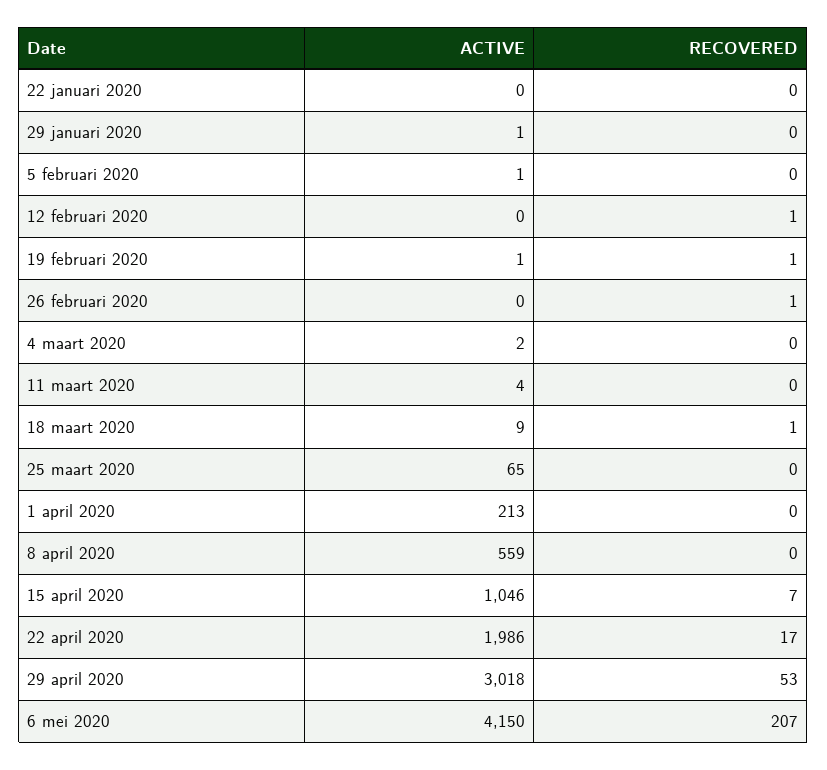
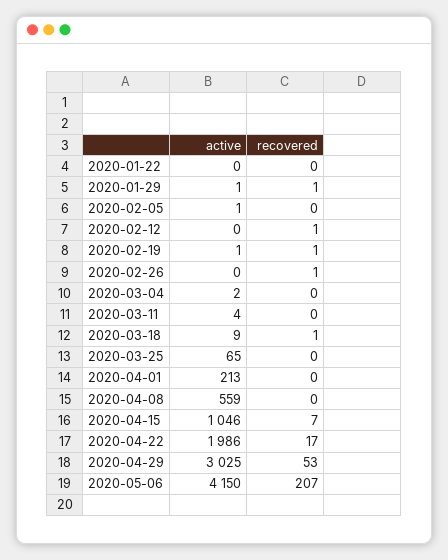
  {
    "ACTIVE": {
      "22 januari 2020": 0,
      "29 januari 2020": 1,
      "5 februari 2020": 1,
      "12 februari 2020": 0,
      "19 februari 2020": 1,
      "26 februari 2020": 0,
      "4 maart 2020": 2,
      "11 maart 2020": 4,
      "18 maart 2020": 9,
      "25 maart 2020": 65,
      "1 april 2020": 213,
      "8 april 2020": 559,
      "15 april 2020": 1046,
      "22 april 2020": 1986,
-     "29 april 2020": 3018,
+     "29 april 2020": 3025,
      "6 mei 2020": 4150
    },
    "RECOVERED": {
      "22 januari 2020": 0,
-     "29 januari 2020": 0,
+     "29 januari 2020": 1,
      "5 februari 2020": 0,
      "12 februari 2020": 1,
      "19 februari 2020": 1,
      "26 februari 2020": 1,
      "4 maart 2020": 0,
      "11 maart 2020": 0,
      "18 maart 2020": 1,
      "25 maart 2020": 0,
      "1 april 2020": 0,
      "8 april 2020": 0,
      "15 april 2020": 7,
      "22 april 2020": 17,
      "29 april 2020": 53,
      "6 mei 2020": 207
    }
  }

